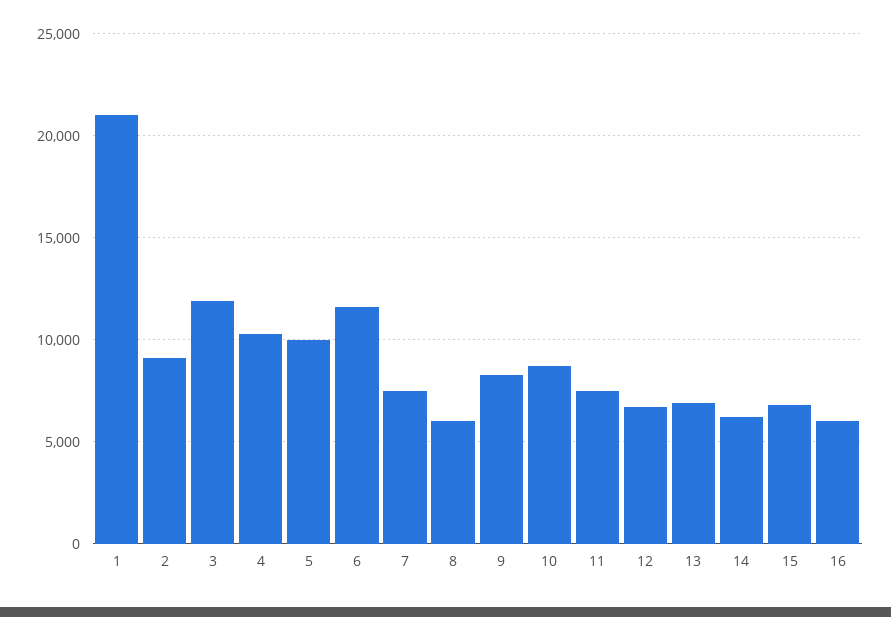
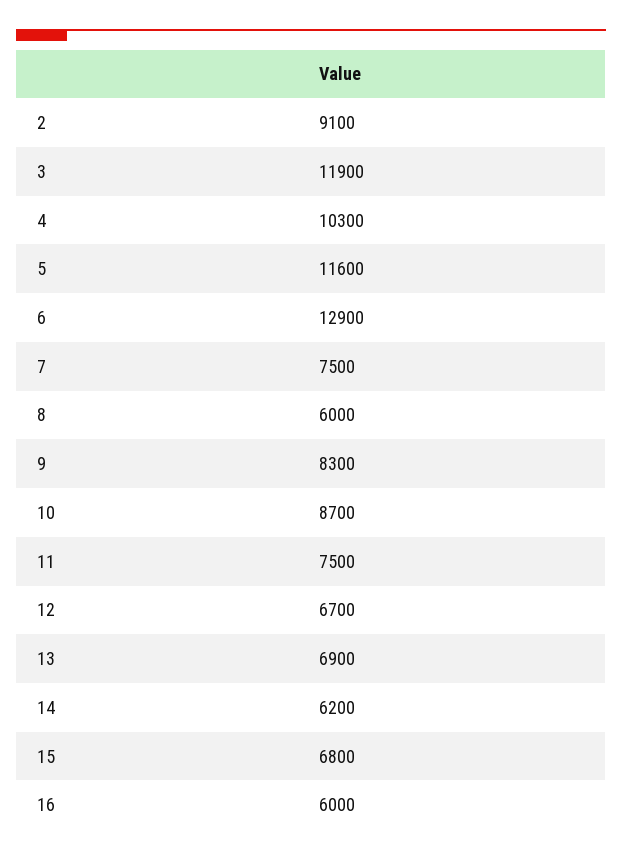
  {
-   "1": 21000,
    "2": 9100,
    "3": 11900,
    "4": 10300,
-   "5": 10000,
+   "5": 11600,
-   "6": 11500,
+   "6": 12900,
    "7": 7500,
    "8": 6000,
    "9": 8300,
    "10": 8700,
    "11": 7500,
    "12": 6700,
    "13": 6900,
    "14": 6200,
    "15": 6800,
    "16": 6000
  }

